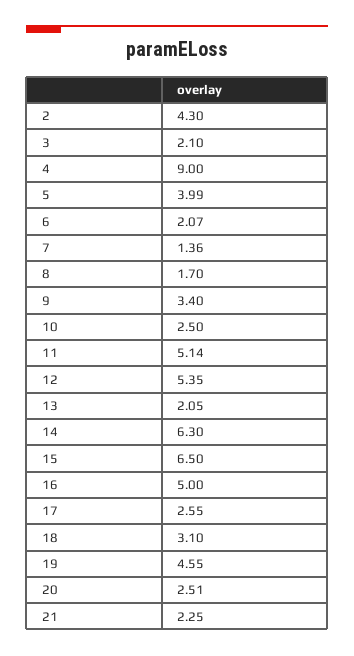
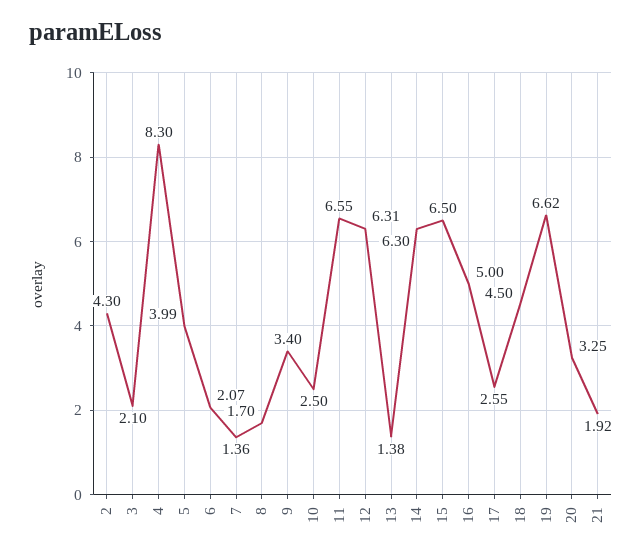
  {
    "2": 4.3,
    "3": 2.1,
-   "4": 9,
+   "4": 8.3,
    "5": 3.99,
    "6": 2.07,
    "7": 1.36,
    "8": 1.7,
    "9": 3.4,
    "10": 2.5,
-   "11": 5.14,
+   "11": 6.55,
-   "12": 5.35,
+   "12": 6.31,
-   "13": 2.05,
+   "13": 1.38,
    "14": 6.3,
    "15": 6.5,
    "16": 5,
    "17": 2.55,
-   "18": 3.1,
+   "18": 4.5,
-   "19": 4.55,
+   "19": 6.62,
-   "20": 2.51,
+   "20": 3.25,
-   "21": 2.25
+   "21": 1.92
  }

